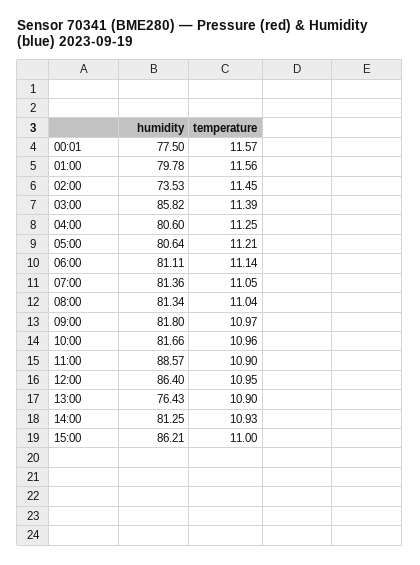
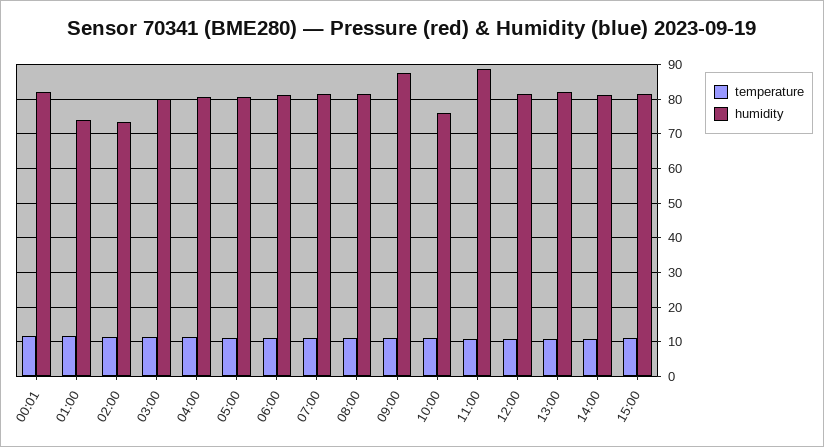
  {
    "humidity": {
-     "00:01": 77.5,
+     "00:01": 82,
-     "01:00": 79.78,
+     "01:00": 74,
      "02:00": 73.53,
-     "03:00": 85.82,
+     "03:00": 80,
      "04:00": 80.6,
      "05:00": 80.64,
      "06:00": 81.11,
      "07:00": 81.36,
      "08:00": 81.34,
-     "09:00": 81.8,
+     "09:00": 88,
-     "10:00": 81.66,
+     "10:00": 76,
      "11:00": 88.57,
-     "12:00": 86.4,
+     "12:00": 82,
-     "13:00": 76.43,
+     "13:00": 82,
      "14:00": 81.25,
-     "15:00": 86.21
+     "15:00": 82
    },
    "temperature": {
      "00:01": 11.57,
      "01:00": 11.56,
      "02:00": 11.45,
      "03:00": 11.39,
      "04:00": 11.25,
      "05:00": 11.21,
      "06:00": 11.14,
      "07:00": 11.05,
      "08:00": 11.04,
      "09:00": 10.97,
      "10:00": 10.96,
      "11:00": 10.9,
      "12:00": 10.95,
      "13:00": 10.9,
      "14:00": 10.93,
      "15:00": 11
    }
  }

